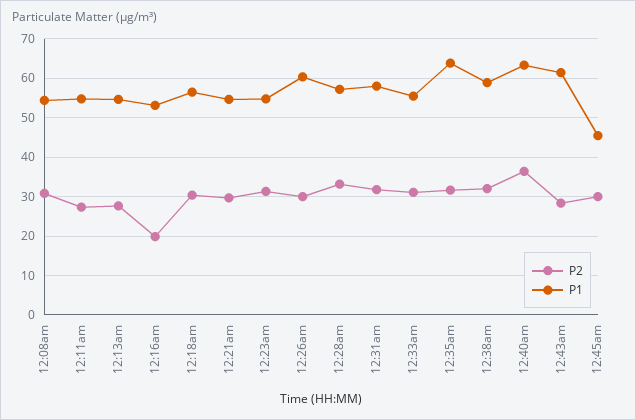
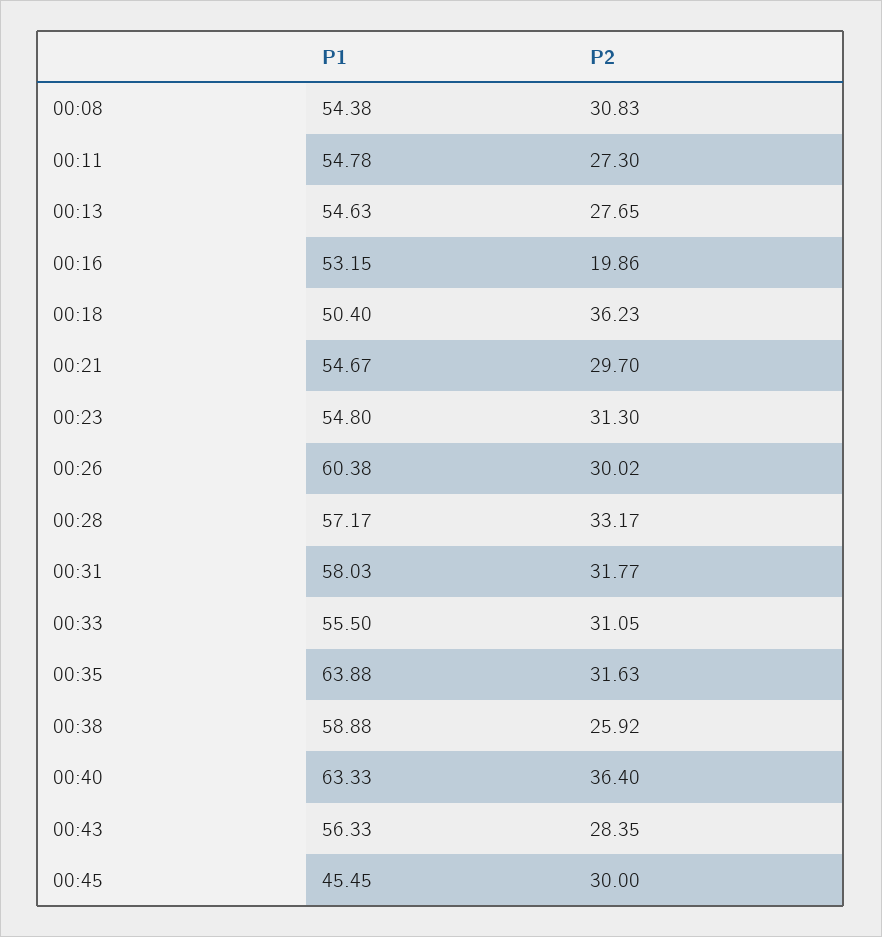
  {
    "P2": {
      "12:08am": 30.83,
      "12:11am": 27.3,
      "12:13am": 27.65,
      "12:16am": 19.86,
-     "12:18am": 30,
+     "12:18am": 36.23,
      "12:21am": 29.7,
      "12:23am": 31.3,
      "12:26am": 30.02,
      "12:28am": 33.17,
      "12:31am": 31.77,
      "12:33am": 31.05,
      "12:35am": 31.63,
-     "12:38am": 32,
+     "12:38am": 25.92,
      "12:40am": 36.4,
      "12:43am": 28.35,
      "12:45am": 30
    },
    "P1": {
      "12:08am": 54.38,
      "12:11am": 54.78,
      "12:13am": 54.63,
      "12:16am": 53.15,
-     "12:18am": 56,
+     "12:18am": 50.4,
      "12:21am": 54.67,
      "12:23am": 54.8,
      "12:26am": 60.38,
      "12:28am": 57.17,
      "12:31am": 58.03,
      "12:33am": 55.5,
      "12:35am": 63.88,
      "12:38am": 58.88,
      "12:40am": 63.33,
-     "12:43am": 62,
+     "12:43am": 56.33,
      "12:45am": 45.45
    }
  }

